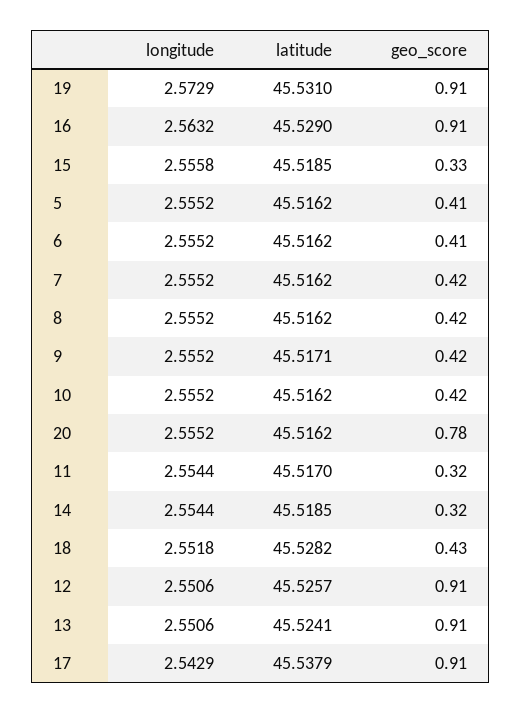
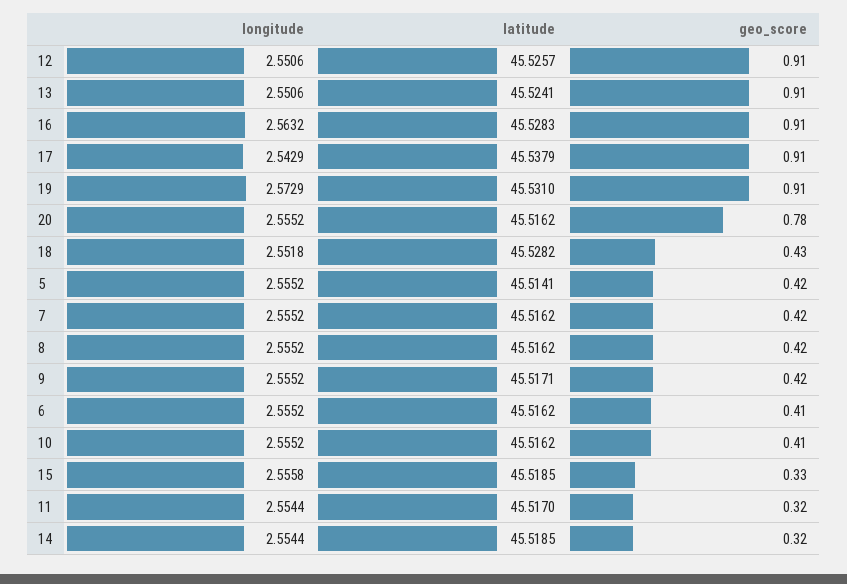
  {
    "longitude": {
      "19": 2.5729,
      "16": 2.5632,
      "15": 2.5558,
      "5": 2.5552,
      "6": 2.5552,
      "7": 2.5552,
      "8": 2.5552,
      "9": 2.5552,
      "10": 2.5552,
      "20": 2.5552,
      "11": 2.5544,
      "14": 2.5544,
      "18": 2.5518,
      "12": 2.5506,
      "13": 2.5506,
      "17": 2.5429
    },
    "latitude": {
      "19": 45.531,
-     "16": 45.529,
+     "16": 45.5283,
      "15": 45.5185,
-     "5": 45.5162,
+     "5": 45.5141,
      "6": 45.5162,
      "7": 45.5162,
      "8": 45.5162,
      "9": 45.5171,
      "10": 45.5162,
      "20": 45.5162,
      "11": 45.517,
      "14": 45.5185,
      "18": 45.5282,
      "12": 45.5257,
      "13": 45.5241,
      "17": 45.5379
    },
    "geo_score": {
      "19": 0.91,
      "16": 0.91,
      "15": 0.33,
-     "5": 0.41,
+     "5": 0.42,
      "6": 0.41,
      "7": 0.42,
      "8": 0.42,
      "9": 0.42,
-     "10": 0.42,
+     "10": 0.41,
      "20": 0.78,
      "11": 0.32,
      "14": 0.32,
      "18": 0.43,
      "12": 0.91,
      "13": 0.91,
      "17": 0.91
    }
  }

